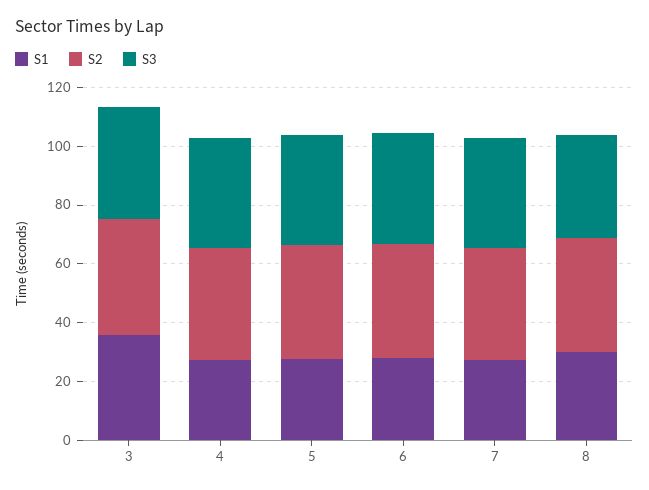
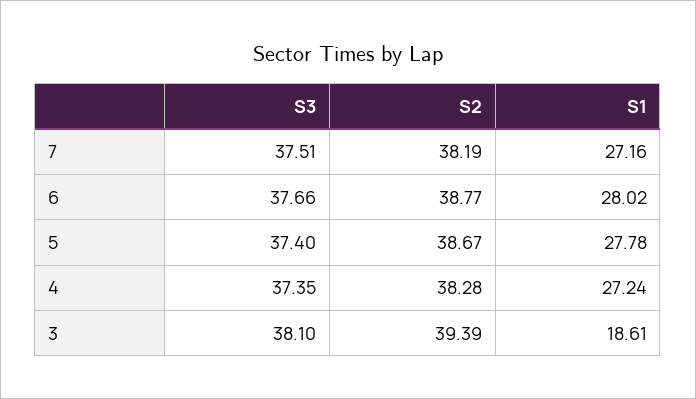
  {
    "S1": {
-     "3": 35,
+     "3": 18.61,
      "4": 27.24,
      "5": 27.78,
      "6": 28.02,
-     "7": 27.16,
+     "7": 27.16
-     "8": 30
    },
    "S2": {
      "3": 39.39,
      "4": 38.28,
      "5": 38.67,
      "6": 38.77,
-     "7": 38.19,
+     "7": 38.19
-     "8": 40
    },
    "S3": {
      "3": 38.1,
      "4": 37.35,
      "5": 37.4,
      "6": 37.66,
-     "7": 37.51,
+     "7": 37.51
-     "8": 35
    }
  }

